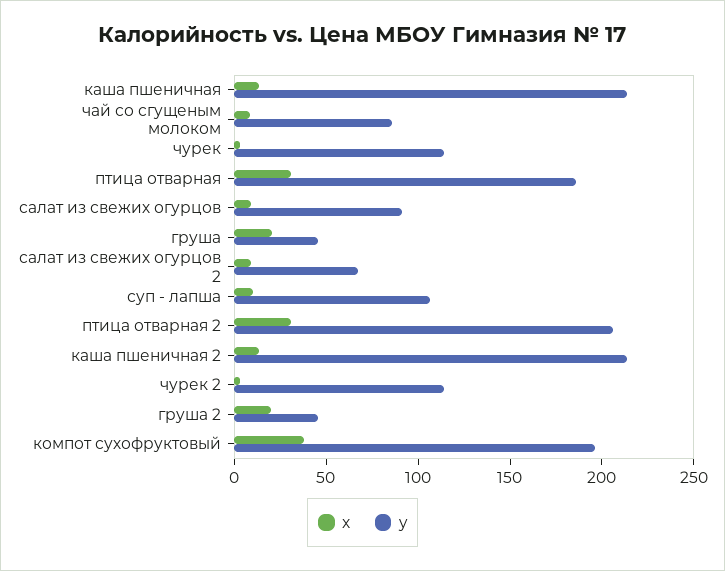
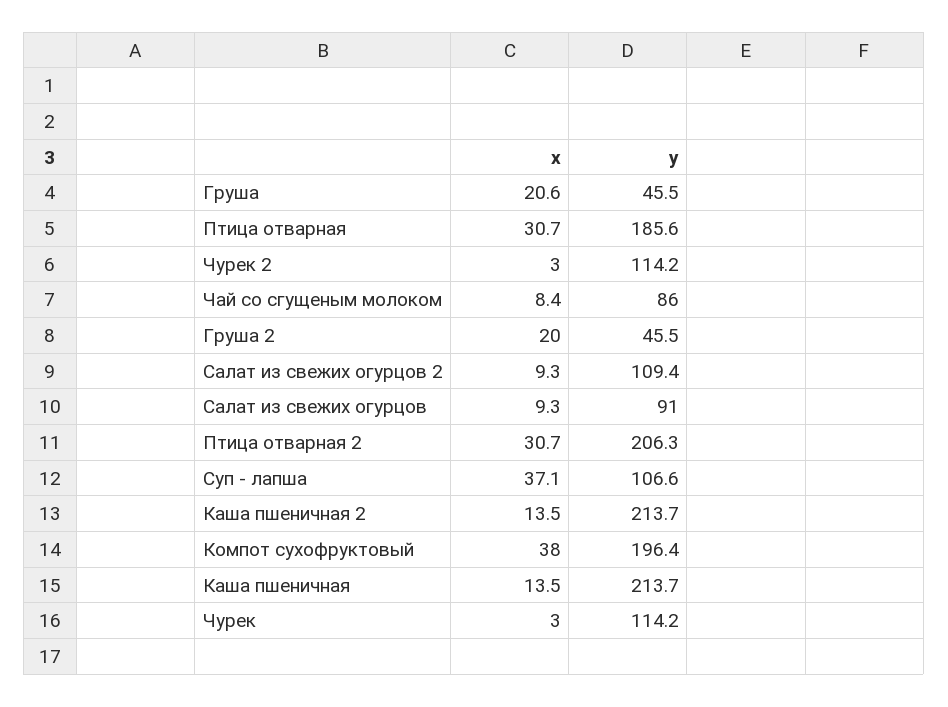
  {
    "x": {
      "каша пшеничная": 13.5,
      "чай со сгущеным молоком": 8.4,
      "чурек": 3,
      "птица отварная": 30.7,
      "салат из свежих огурцов": 9.3,
      "груша": 20.6,
      "салат из свежих огурцов 2": 9.3,
-     "суп - лапша": 10,
+     "суп - лапша": 37.1,
      "птица отварная 2": 30.7,
      "каша пшеничная 2": 13.5,
      "чурек 2": 3,
      "груша 2": 20,
      "компот сухофруктовый": 38
    },
    "y": {
      "каша пшеничная": 213.7,
      "чай со сгущеным молоком": 86,
      "чурек": 114.2,
      "птица отварная": 185.6,
      "салат из свежих огурцов": 91,
      "груша": 45.5,
-     "салат из свежих огурцов 2": 70,
+     "салат из свежих огурцов 2": 109.4,
      "суп - лапша": 106.6,
      "птица отварная 2": 206.3,
      "каша пшеничная 2": 213.7,
      "чурек 2": 114.2,
      "груша 2": 45.5,
      "компот сухофруктовый": 196.4
    }
  }

